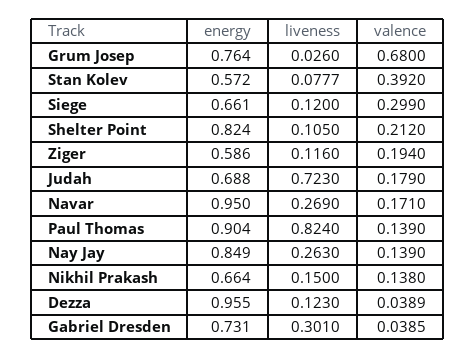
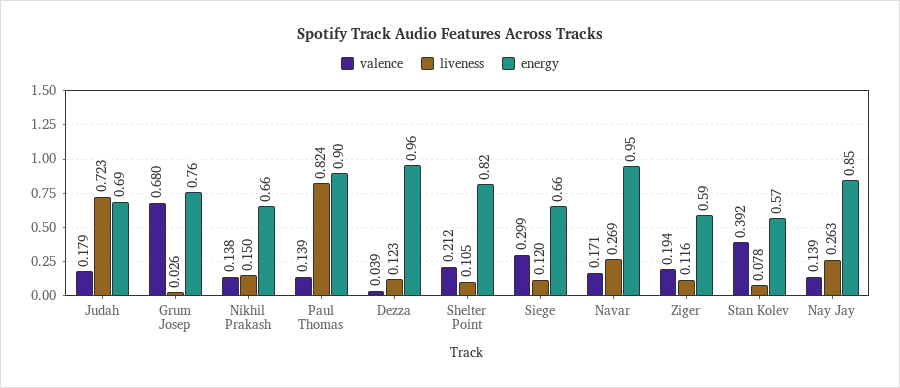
  {
    "energy": {
      "Grum Josep": 0.764,
      "Stan Kolev": 0.572,
      "Siege": 0.661,
      "Shelter Point": 0.824,
      "Ziger": 0.586,
      "Judah": 0.688,
      "Navar": 0.95,
      "Paul Thomas": 0.904,
      "Nay Jay": 0.849,
      "Nikhil Prakash": 0.664,
-     "Dezza": 0.955,
+     "Dezza": 0.955
-     "Gabriel Dresden": 0.731
    },
    "liveness": {
      "Grum Josep": 0.026,
      "Stan Kolev": 0.0777,
      "Siege": 0.12,
      "Shelter Point": 0.105,
      "Ziger": 0.116,
      "Judah": 0.723,
      "Navar": 0.269,
      "Paul Thomas": 0.824,
      "Nay Jay": 0.263,
      "Nikhil Prakash": 0.15,
-     "Dezza": 0.123,
+     "Dezza": 0.123
-     "Gabriel Dresden": 0.301
    },
    "valence": {
      "Grum Josep": 0.68,
      "Stan Kolev": 0.392,
      "Siege": 0.299,
      "Shelter Point": 0.212,
      "Ziger": 0.194,
      "Judah": 0.179,
      "Navar": 0.171,
      "Paul Thomas": 0.139,
      "Nay Jay": 0.139,
      "Nikhil Prakash": 0.138,
-     "Dezza": 0.0389,
+     "Dezza": 0.0389
-     "Gabriel Dresden": 0.0385
    }
  }

